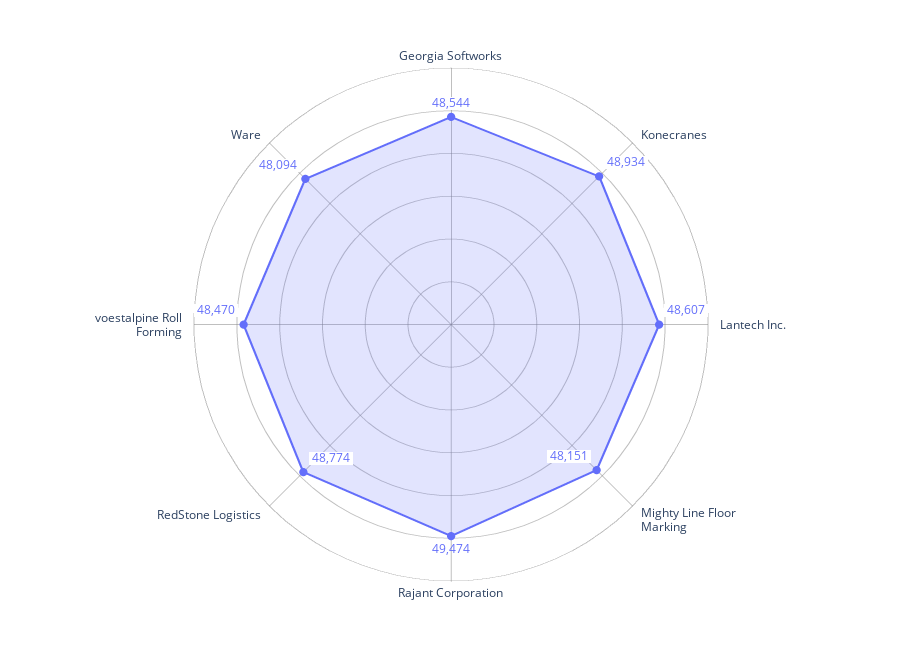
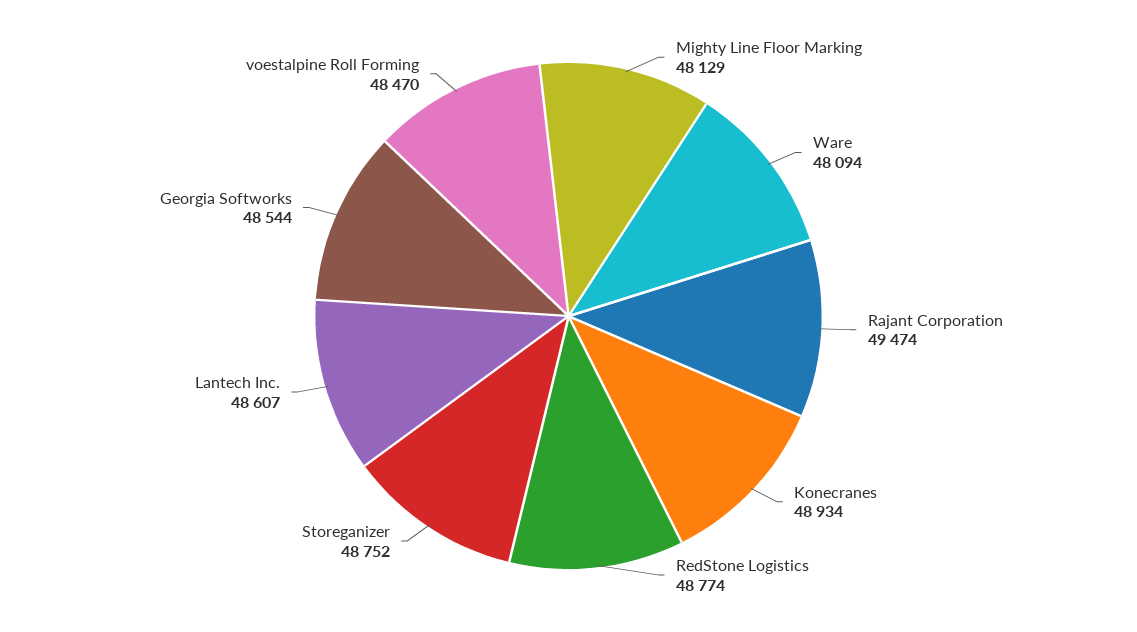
  {
    "Georgia Softworks": 48544,
    "Konecranes": 48934,
    "Lantech Inc.": 48607,
-   "Mighty Line Floor Marking": 48151,
+   "Mighty Line Floor Marking": 48129,
    "Rajant Corporation": 49474,
    "RedStone Logistics": 48774,
    "voestalpine Roll Forming": 48470,
-   "Ware": 48094
+   "Ware": 48094,
+   "Storeganizer": 48752
  }

